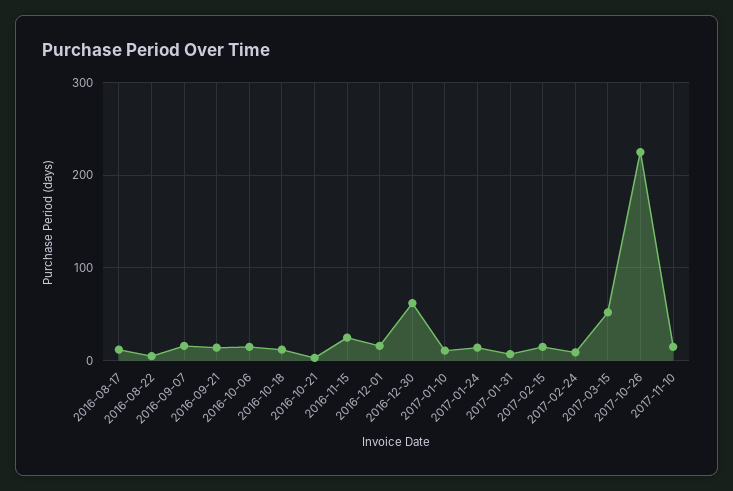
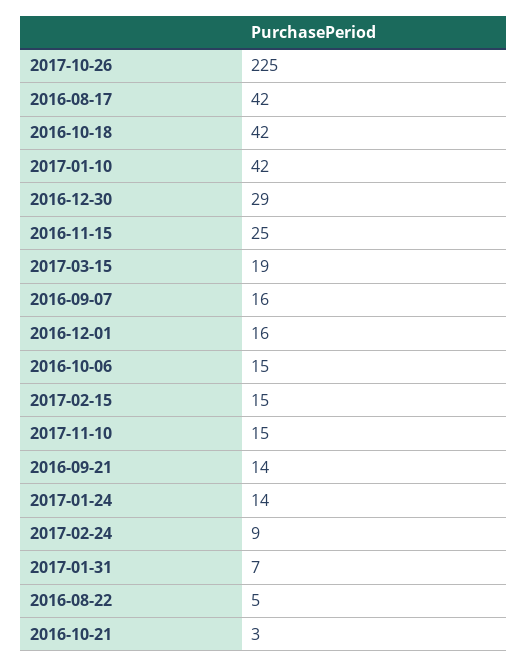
  {
-   "2016-08-17": 10,
+   "2016-08-17": 42,
    "2016-08-22": 5,
    "2016-09-07": 16,
    "2016-09-21": 14,
    "2016-10-06": 15,
-   "2016-10-18": 10,
+   "2016-10-18": 42,
    "2016-10-21": 3,
    "2016-11-15": 25,
    "2016-12-01": 16,
-   "2016-12-30": 60,
+   "2016-12-30": 29,
-   "2017-01-10": 10,
+   "2017-01-10": 42,
    "2017-01-24": 14,
    "2017-01-31": 7,
    "2017-02-15": 15,
    "2017-02-24": 9,
-   "2017-03-15": 50,
+   "2017-03-15": 19,
    "2017-10-26": 225,
    "2017-11-10": 15
  }

